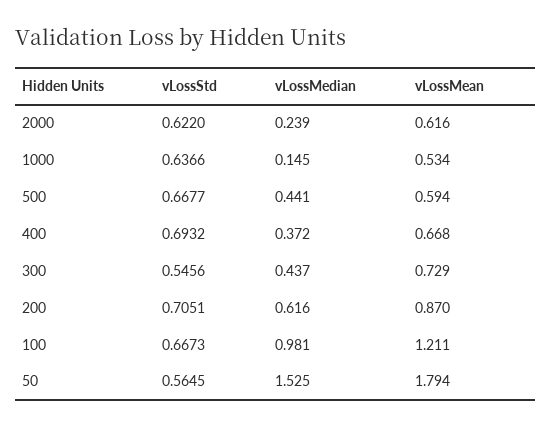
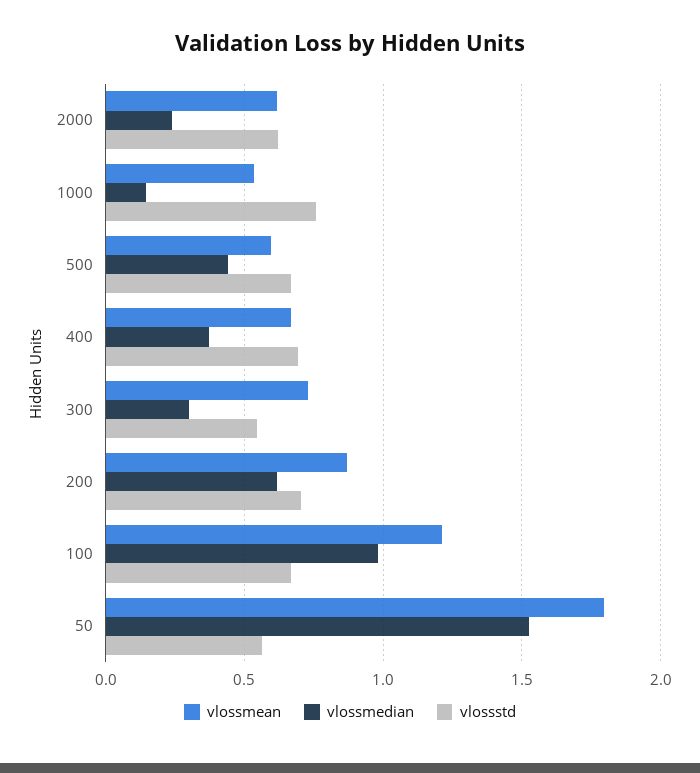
  {
    "vLossStd": {
      "2000": 0.622,
-     "1000": 0.6366,
+     "1000": 0.75,
      "500": 0.6677,
      "400": 0.6932,
      "300": 0.5456,
      "200": 0.7051,
      "100": 0.6673,
      "50": 0.5645
    },
    "vLossMedian": {
      "2000": 0.239,
      "1000": 0.145,
      "500": 0.441,
      "400": 0.372,
-     "300": 0.437,
+     "300": 0.3,
      "200": 0.616,
      "100": 0.981,
      "50": 1.525
    },
    "vLossMean": {
      "2000": 0.616,
      "1000": 0.534,
      "500": 0.594,
      "400": 0.668,
      "300": 0.729,
      "200": 0.87,
      "100": 1.211,
      "50": 1.794
    }
  }

